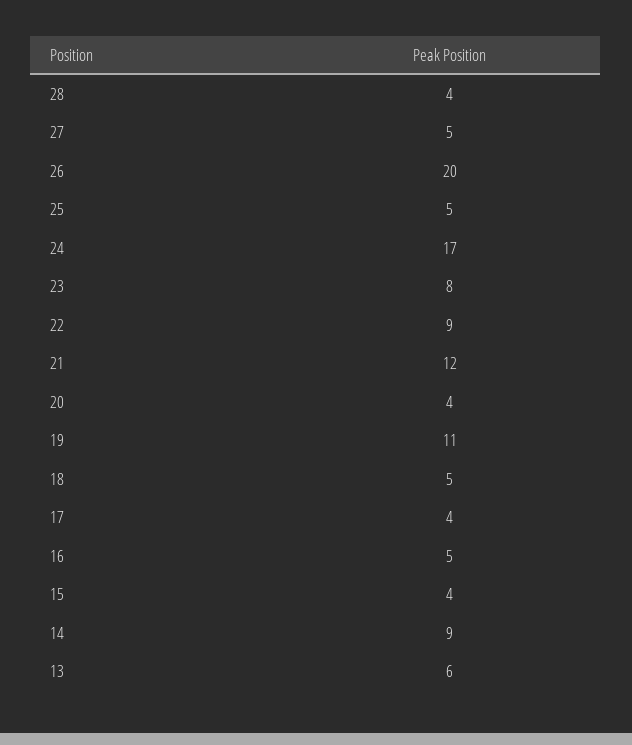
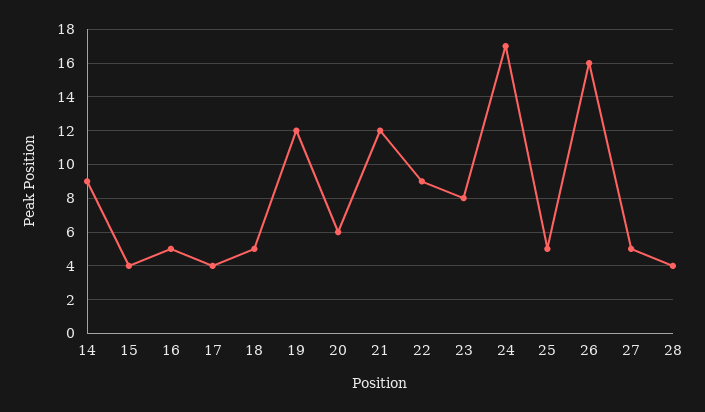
  {
    "28": 4,
    "27": 5,
-   "26": 20,
+   "26": 16,
    "25": 5,
    "24": 17,
    "23": 8,
    "22": 9,
    "21": 12,
-   "20": 4,
+   "20": 6,
-   "19": 11,
+   "19": 12,
    "18": 5,
    "17": 4,
    "16": 5,
    "15": 4,
-   "14": 9,
+   "14": 9
-   "13": 6
  }

